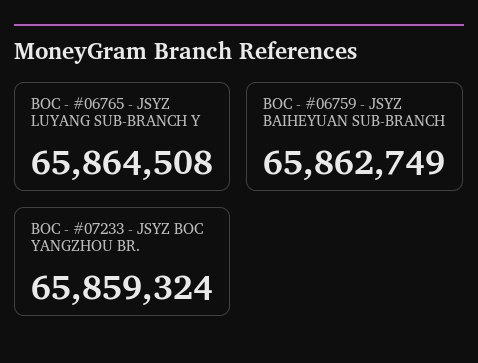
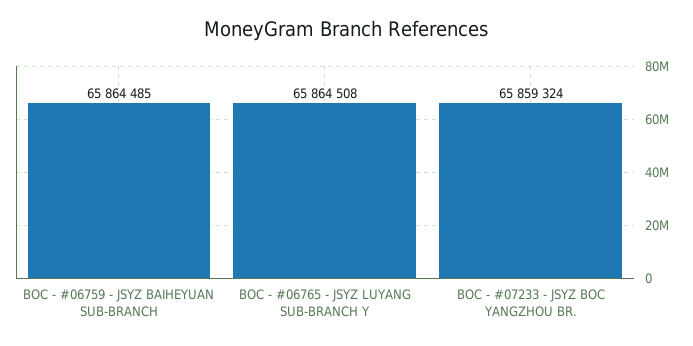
  {
    "BOC - #06765 - JSYZ LUYANG SUB-BRANCH Y": 65864508,
-   "BOC - #06759 - JSYZ BAIHEYUAN SUB-BRANCH": 65862749,
+   "BOC - #06759 - JSYZ BAIHEYUAN SUB-BRANCH": 65864485,
    "BOC - #07233 - JSYZ BOC YANGZHOU BR.": 65859324
  }

